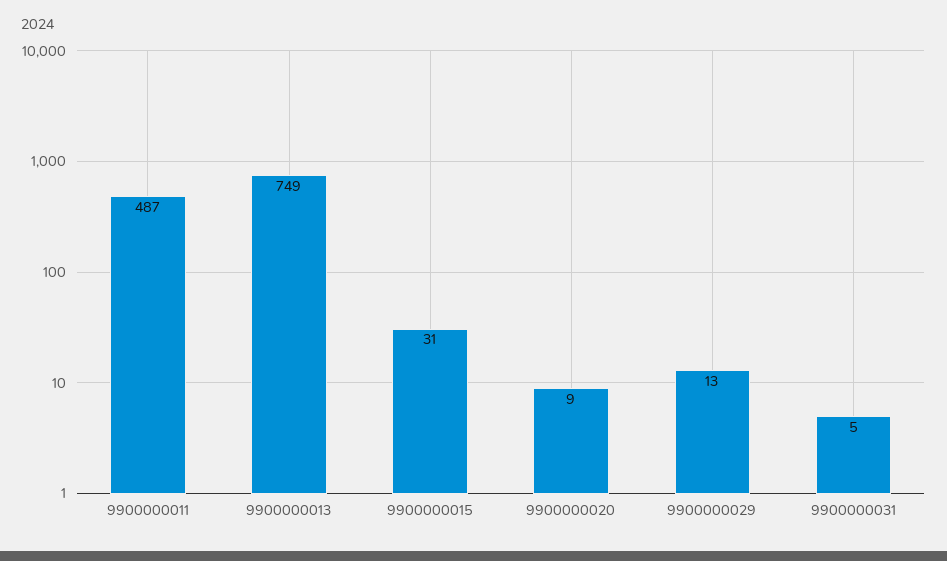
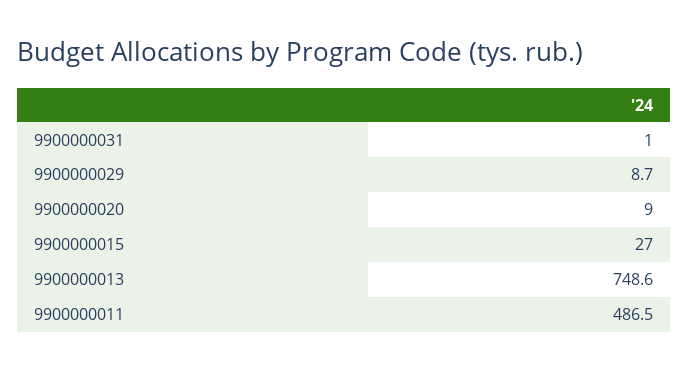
  {
    "9900000011": 486.5,
    "9900000013": 748.6,
-   "9900000015": 31,
+   "9900000015": 27,
    "9900000020": 9,
-   "9900000029": 13,
+   "9900000029": 8.7,
-   "9900000031": 5
+   "9900000031": 1
  }

